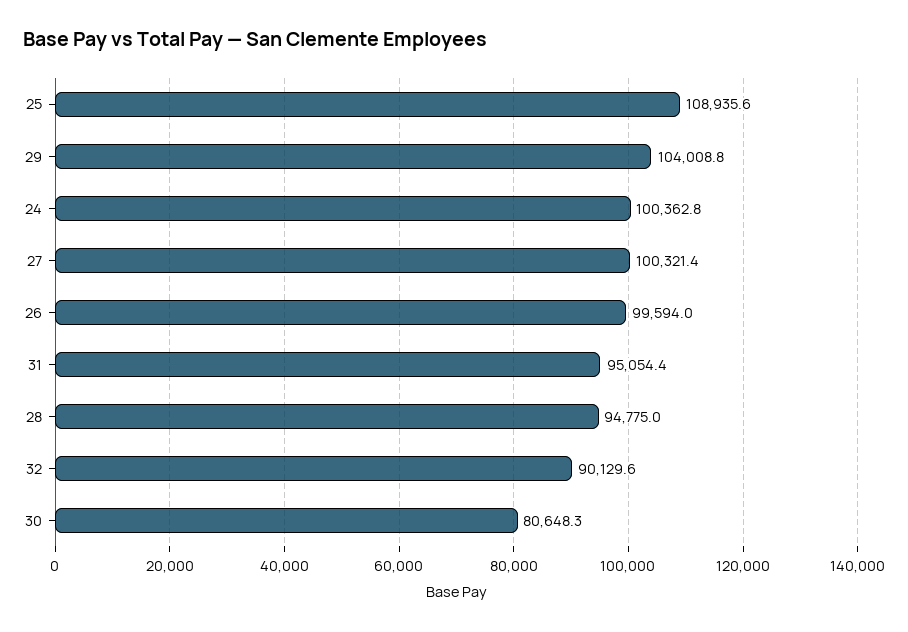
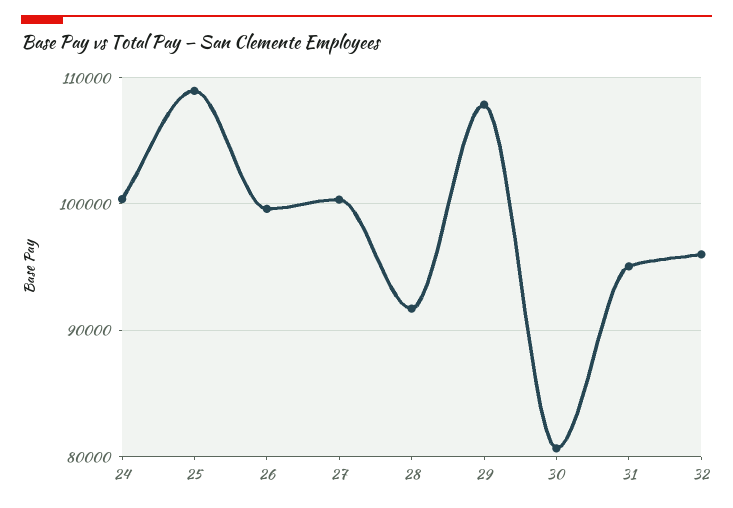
  {
    "25": 108935.6,
-   "29": 104008.8,
+   "29": 108000,
    "24": 100362.8,
    "27": 100321.4,
    "26": 99594,
    "31": 95054.4,
-   "28": 94775,
+   "28": 92000,
-   "32": 90129.6,
+   "32": 96000,
    "30": 80648.3
  }

